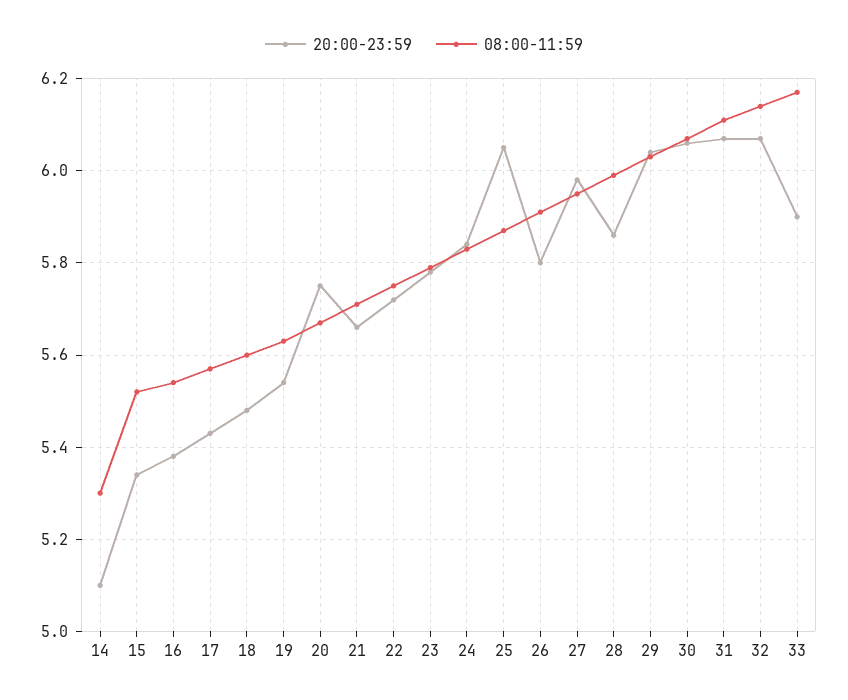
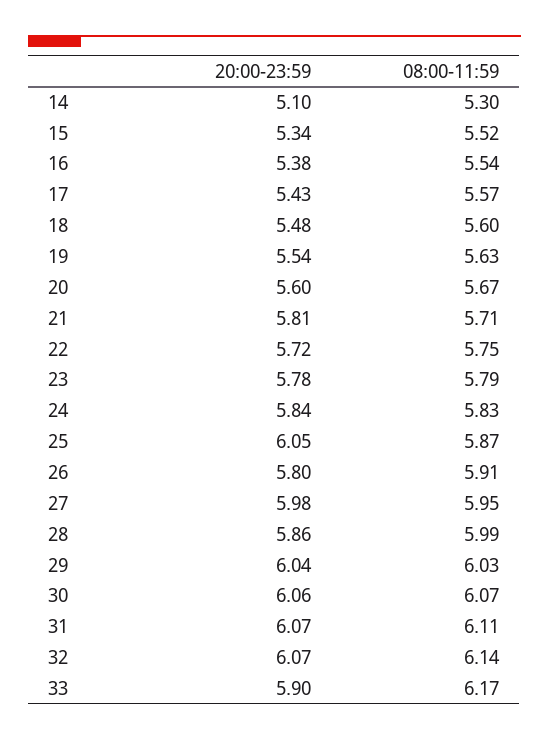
  {
    "20:00-23:59": {
      "14": 5.1,
      "15": 5.34,
      "16": 5.38,
      "17": 5.43,
      "18": 5.48,
      "19": 5.54,
-     "20": 5.75,
+     "20": 5.6,
-     "21": 5.65,
+     "21": 5.81,
      "22": 5.72,
      "23": 5.78,
      "24": 5.84,
      "25": 6.05,
      "26": 5.8,
      "27": 5.98,
      "28": 5.86,
      "29": 6.04,
      "30": 6.06,
      "31": 6.07,
      "32": 6.07,
      "33": 5.9
    },
    "08:00-11:59": {
      "14": 5.3,
      "15": 5.52,
      "16": 5.54,
      "17": 5.57,
      "18": 5.6,
      "19": 5.63,
      "20": 5.67,
      "21": 5.71,
      "22": 5.75,
      "23": 5.79,
      "24": 5.83,
      "25": 5.87,
      "26": 5.91,
      "27": 5.95,
      "28": 5.99,
      "29": 6.03,
      "30": 6.07,
      "31": 6.11,
      "32": 6.14,
      "33": 6.17
    }
  }

